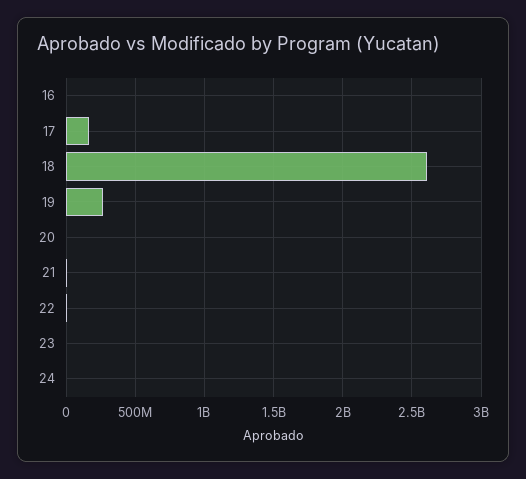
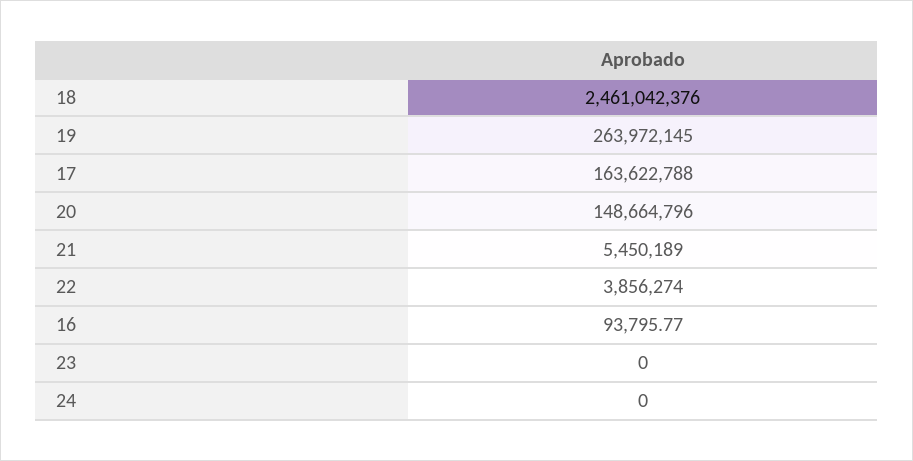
  {
    "16": 93795.77,
    "17": 163622788,
-   "18": 2600000000,
+   "18": 2461042376,
    "19": 263972145,
-   "20": 0,
+   "20": 148664796,
    "21": 5450189,
    "22": 3856274,
    "23": 0,
    "24": 0
  }

